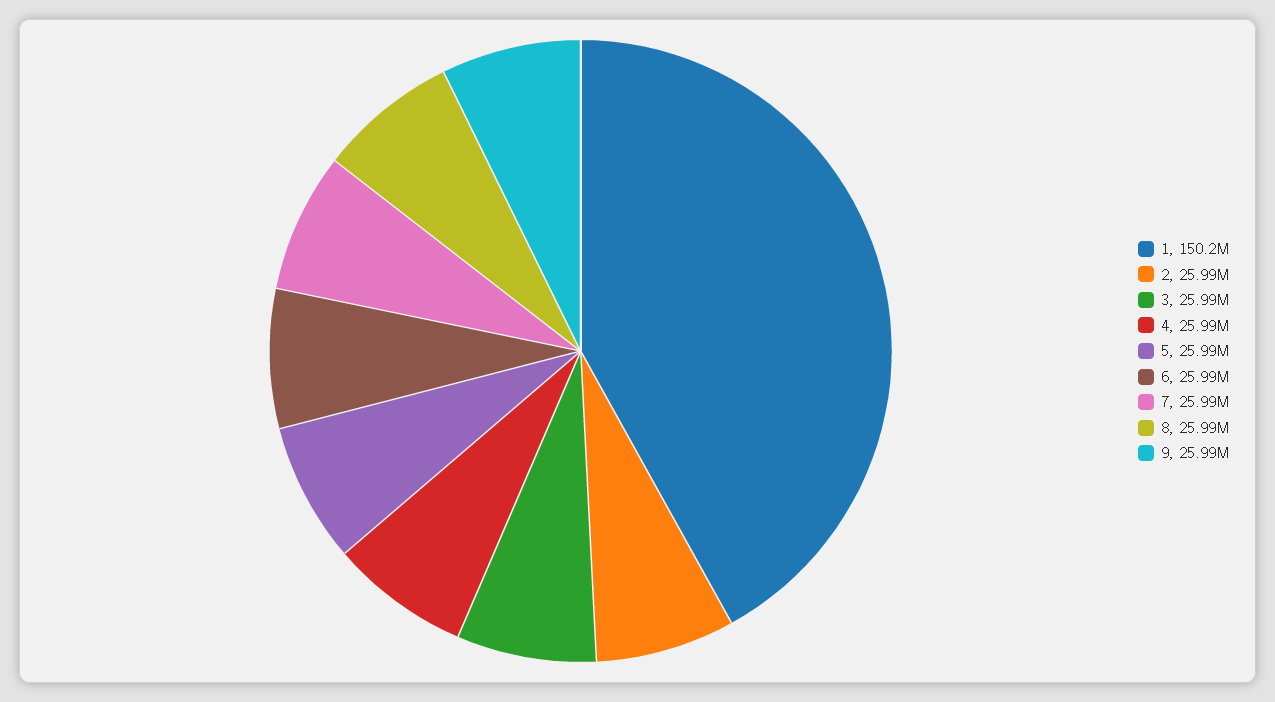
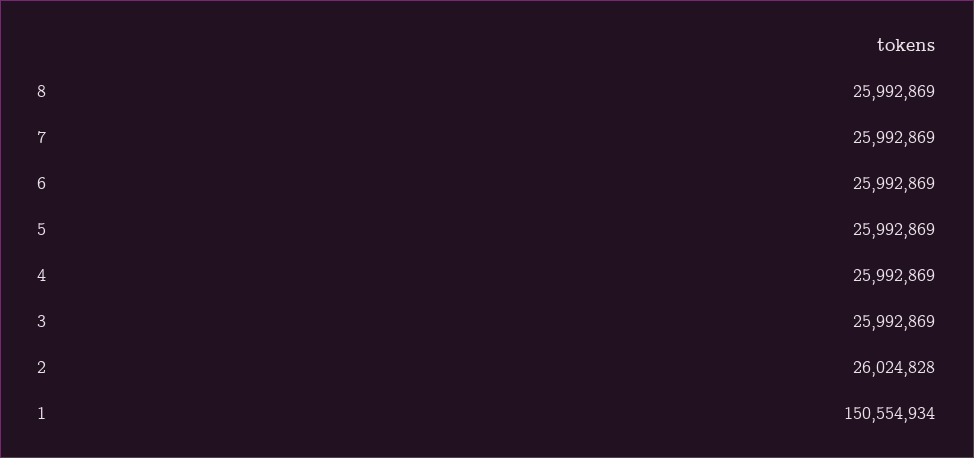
  {
-   "1": 150200000,
+   "1": 150554934,
-   "2": 25990000,
+   "2": 26024828,
    "3": 25992869,
    "4": 25992869,
    "5": 25992869,
    "6": 25992869,
    "7": 25992869,
-   "8": 25992869,
+   "8": 25992869
-   "9": 25990000
  }

